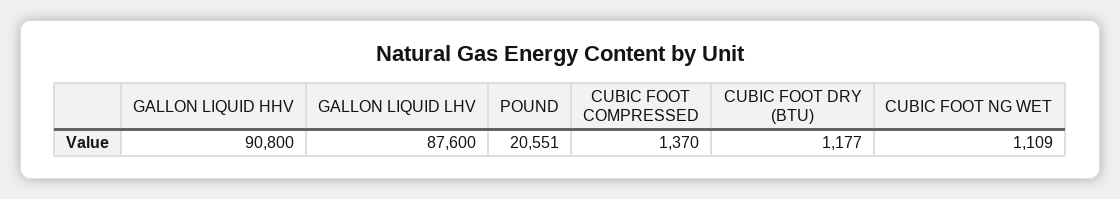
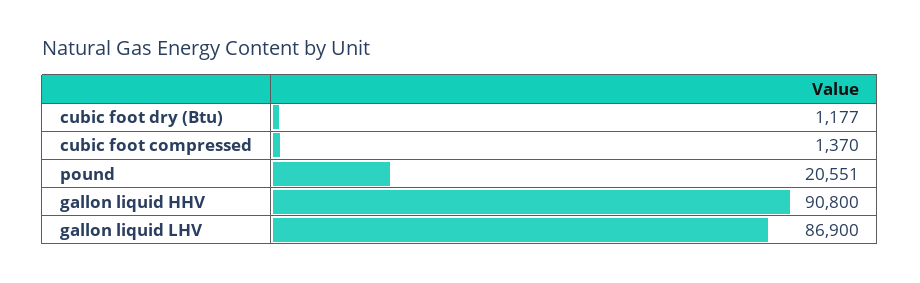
  {
    "GALLON LIQUID HHV": 90800,
-   "GALLON LIQUID LHV": 87600,
+   "GALLON LIQUID LHV": 86900,
    "POUND": 20551,
    "CUBIC FOOT COMPRESSED": 1370,
-   "CUBIC FOOT DRY (BTU)": 1177,
+   "CUBIC FOOT DRY (BTU)": 1177
-   "CUBIC FOOT NG WET": 1109
  }

